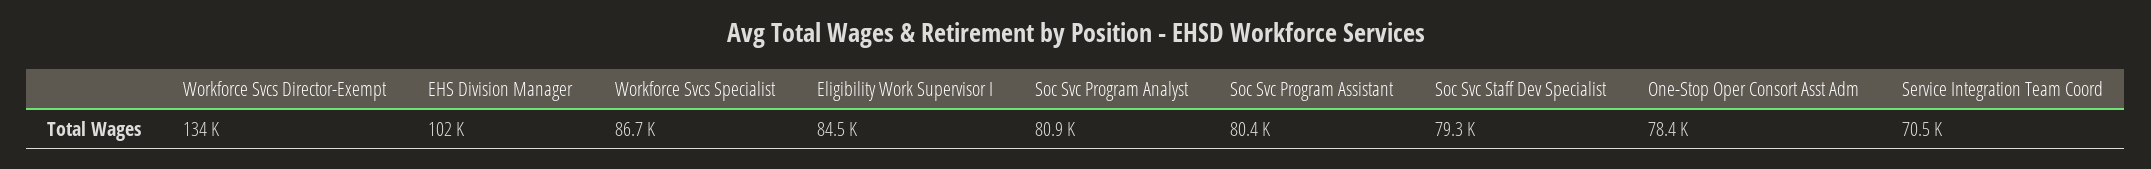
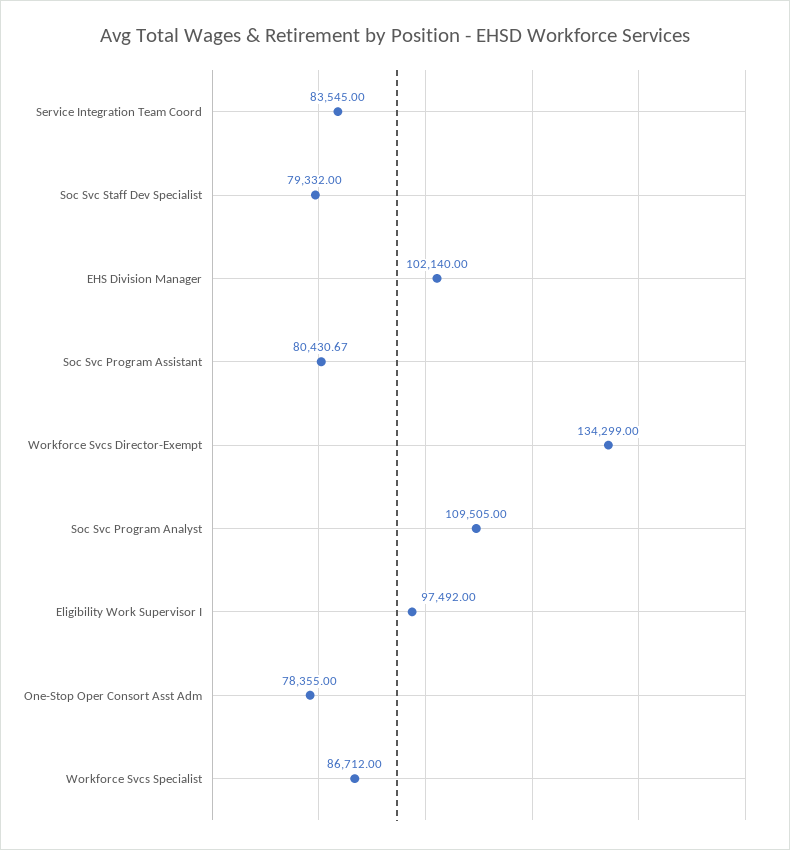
  {
    "Workforce Svcs Director-Exempt": 134299,
    "EHS Division Manager": 102140,
    "Workforce Svcs Specialist": 86712,
-   "Eligibility Work Supervisor I": 84500,
+   "Eligibility Work Supervisor I": 97492,
-   "Soc Svc Program Analyst": 80900,
+   "Soc Svc Program Analyst": 109505,
    "Soc Svc Program Assistant": 80430.67,
    "Soc Svc Staff Dev Specialist": 79332,
    "One-Stop Oper Consort Asst Adm": 78355,
-   "Service Integration Team Coord": 70500
+   "Service Integration Team Coord": 83545
  }

